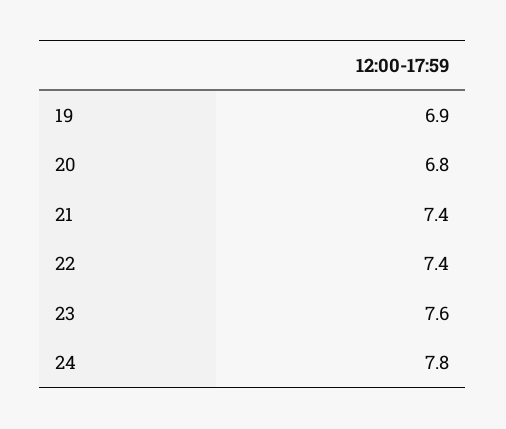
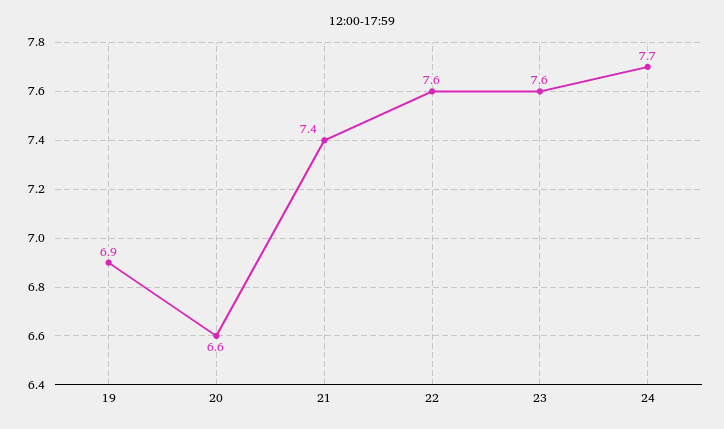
  {
    "19": 6.9,
-   "20": 6.8,
+   "20": 6.6,
    "21": 7.4,
-   "22": 7.4,
+   "22": 7.6,
    "23": 7.6,
-   "24": 7.8
+   "24": 7.7
  }

